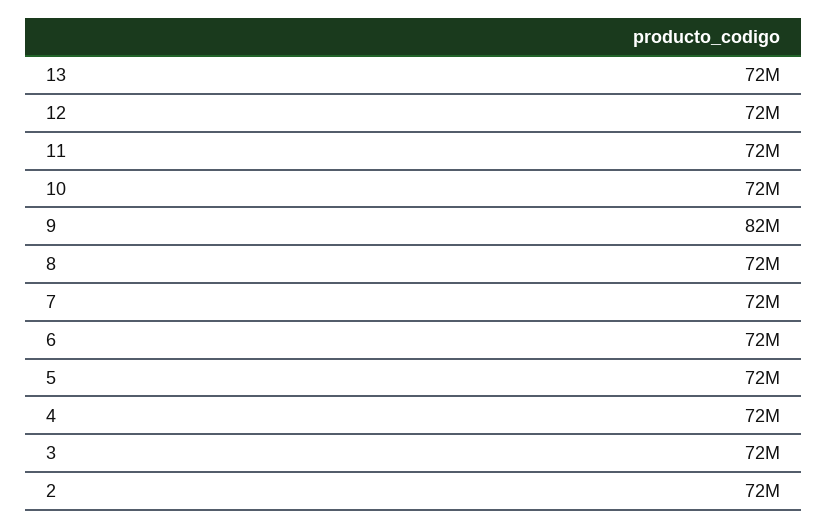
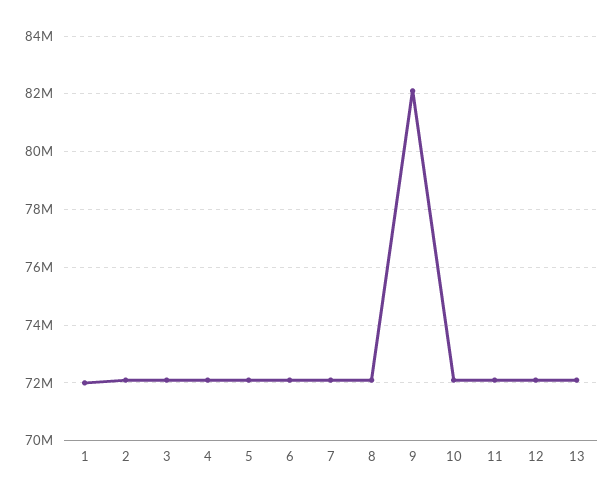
  {
    "13": 72000000,
    "12": 72000000,
    "11": 72000000,
    "10": 72000000,
    "9": 82000000,
    "8": 72000000,
    "7": 72000000,
    "6": 72000000,
    "5": 72000000,
    "4": 72000000,
    "3": 72000000,
-   "2": 72000000
+   "2": 72000000,
+   "1": 72000000
  }

